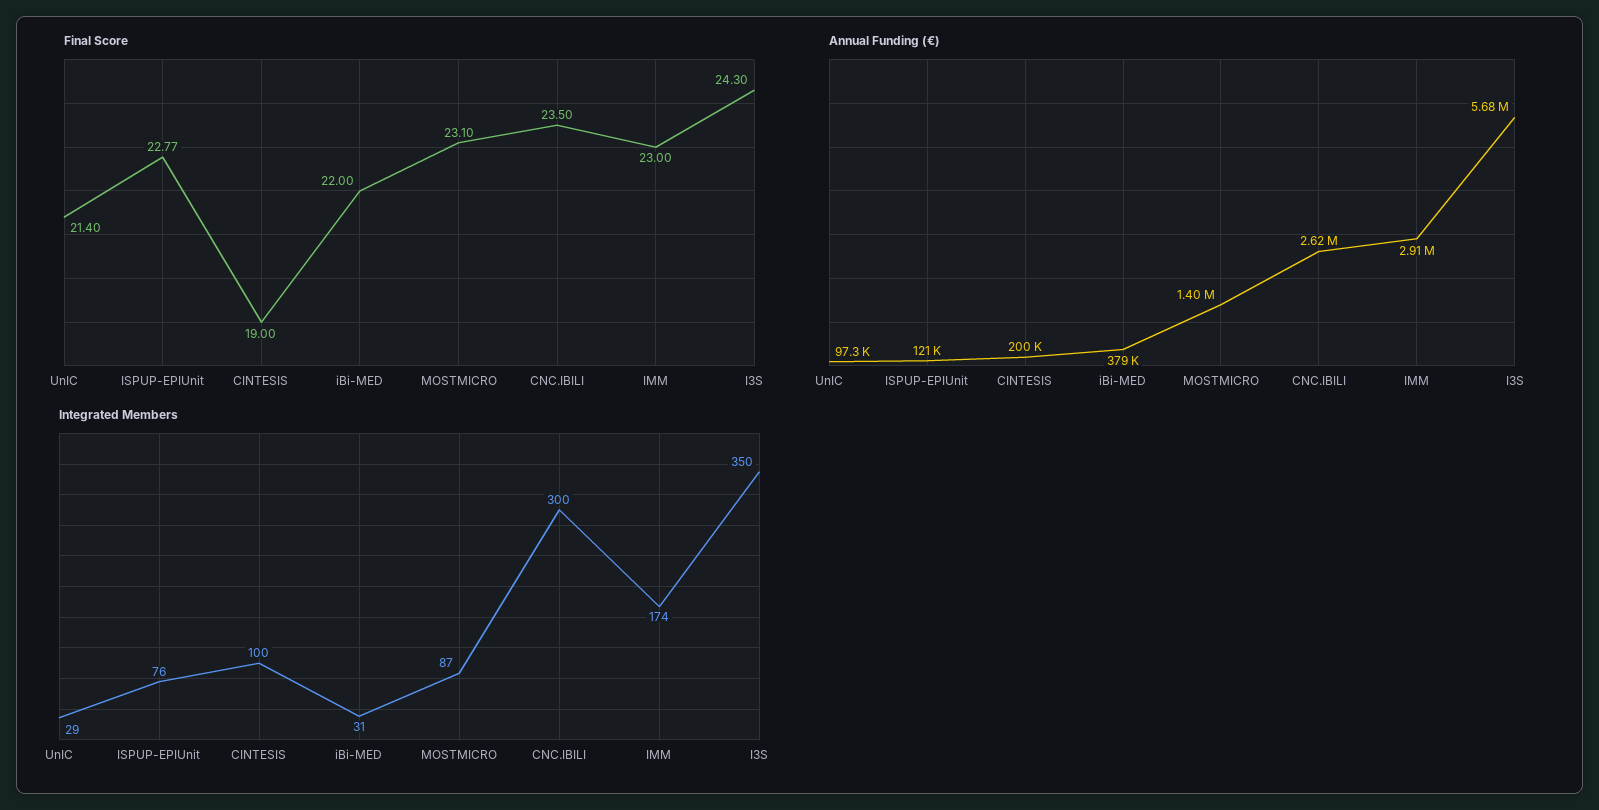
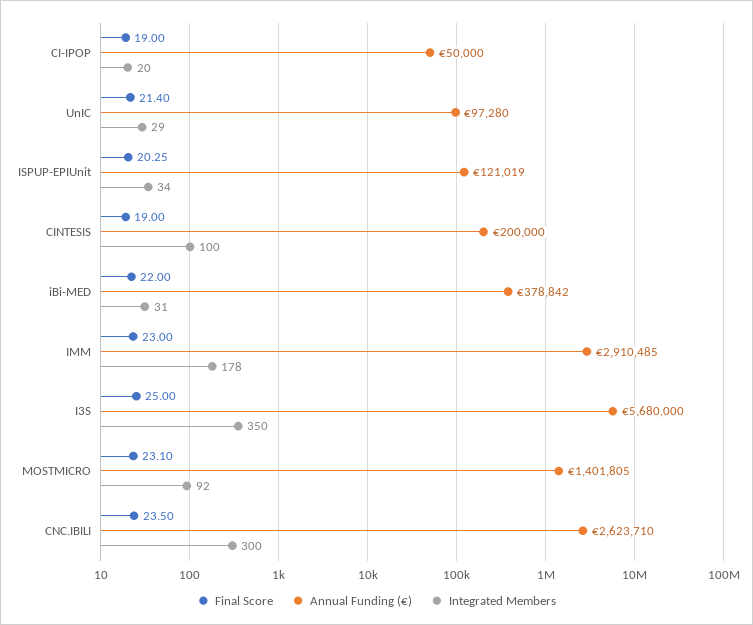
  {
    "Final Score": {
      "UnIC": 21.4,
-     "ISPUP-EPIUnit": 22.77,
+     "ISPUP-EPIUnit": 20.25,
      "CINTESIS": 19,
      "iBi-MED": 22,
      "MOSTMICRO": 23.1,
      "CNC.IBILI": 23.5,
      "IMM": 23,
-     "I3S": 24.3
+     "I3S": 25,
+     "CI-IPOP": 19
    },
    "Annual Funding (€)": {
      "UnIC": 97280,
      "ISPUP-EPIUnit": 121019,
      "CINTESIS": 200000,
      "iBi-MED": 378842,
      "MOSTMICRO": 1401805,
      "CNC.IBILI": 2623710,
      "IMM": 2910485,
-     "I3S": 5680000
+     "I3S": 5680000,
+     "CI-IPOP": 50000
    },
    "Integrated Members": {
      "UnIC": 29,
-     "ISPUP-EPIUnit": 76,
+     "ISPUP-EPIUnit": 34,
      "CINTESIS": 100,
      "iBi-MED": 31,
-     "MOSTMICRO": 87,
+     "MOSTMICRO": 92,
      "CNC.IBILI": 300,
-     "IMM": 174,
+     "IMM": 178,
-     "I3S": 350
+     "I3S": 350,
+     "CI-IPOP": 20
    }
  }

